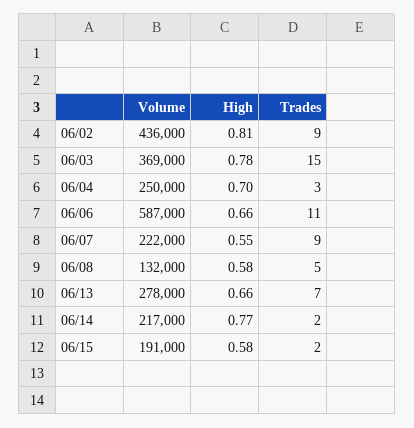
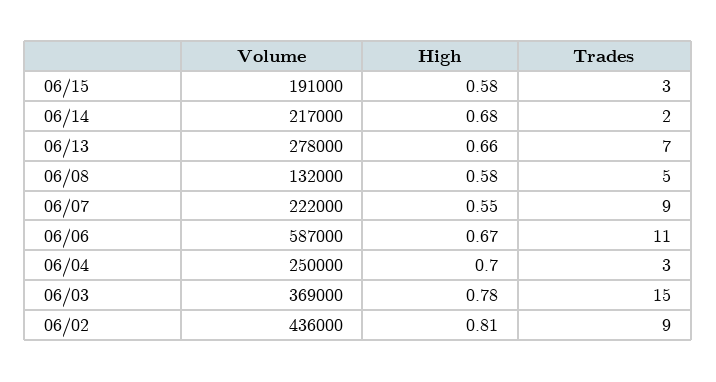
  {
    "Volume": {
      "06/02": 436000,
      "06/03": 369000,
      "06/04": 250000,
      "06/06": 587000,
      "06/07": 222000,
      "06/08": 132000,
      "06/13": 278000,
      "06/14": 217000,
      "06/15": 191000
    },
    "High": {
      "06/02": 0.81,
      "06/03": 0.78,
      "06/04": 0.7,
-     "06/06": 0.66,
+     "06/06": 0.67,
      "06/07": 0.55,
      "06/08": 0.58,
      "06/13": 0.66,
-     "06/14": 0.77,
+     "06/14": 0.68,
      "06/15": 0.58
    },
    "Trades": {
      "06/02": 9,
      "06/03": 15,
      "06/04": 3,
      "06/06": 11,
      "06/07": 9,
      "06/08": 5,
      "06/13": 7,
      "06/14": 2,
-     "06/15": 2
+     "06/15": 3
    }
  }

